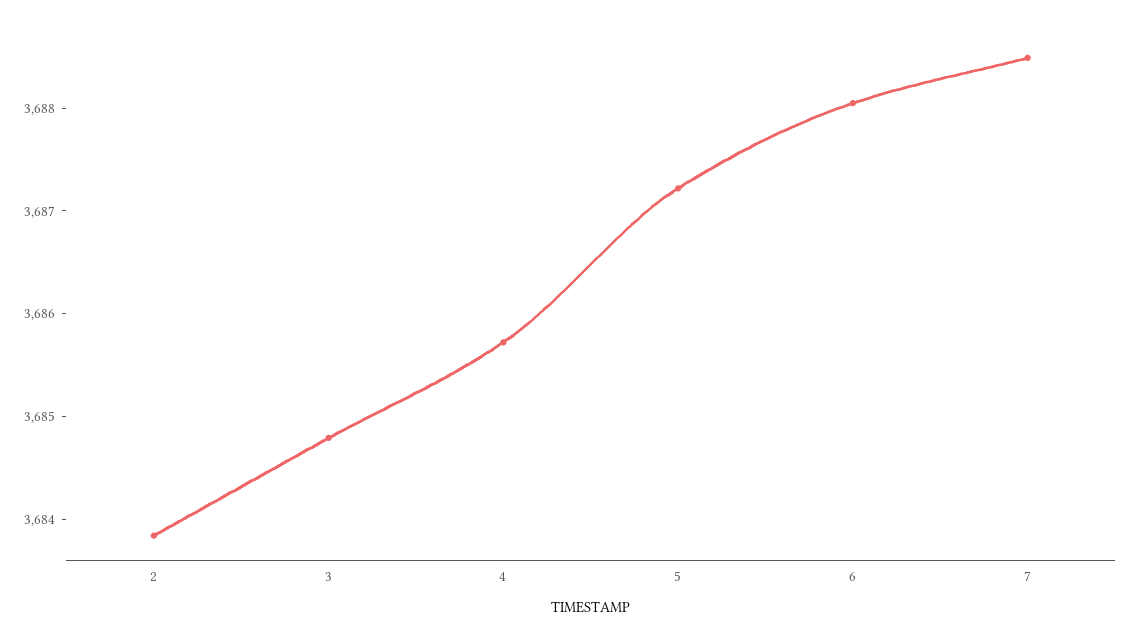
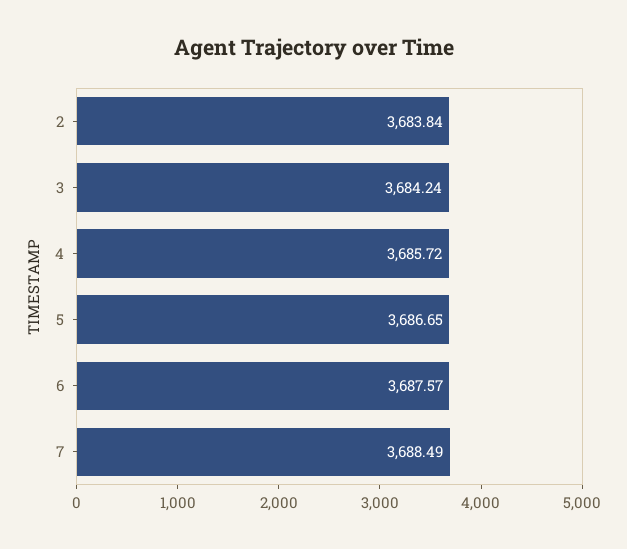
  {
    "2": 3683.84,
-   "3": 3684.8,
+   "3": 3684.24,
    "4": 3685.72,
-   "5": 3687.2,
+   "5": 3686.65,
-   "6": 3688,
+   "6": 3687.57,
    "7": 3688.49
  }

